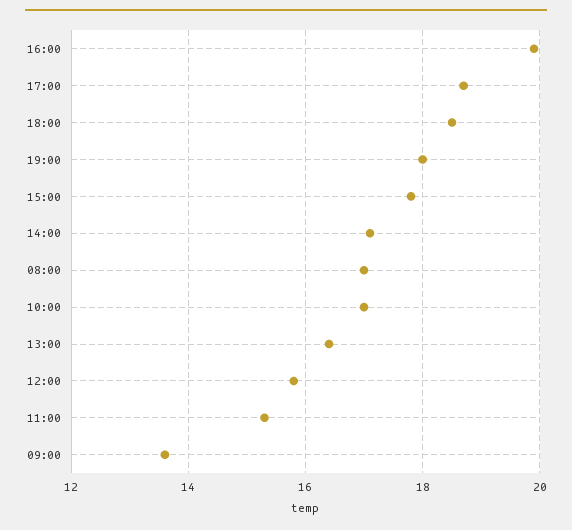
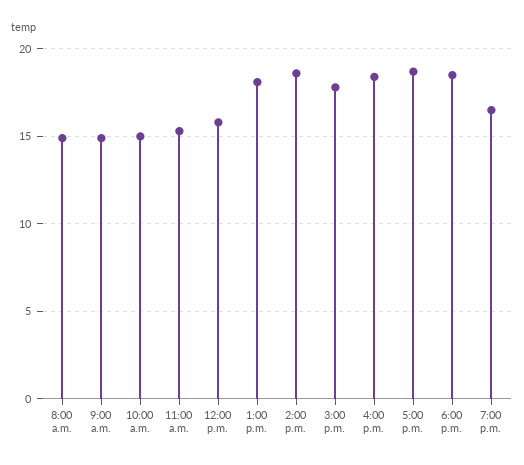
  {
-   "16:00": 20,
+   "16:00": 18.5,
    "17:00": 18.5,
    "18:00": 18.5,
-   "19:00": 18,
+   "19:00": 16.5,
    "15:00": 18,
-   "14:00": 17,
+   "14:00": 18.5,
-   "08:00": 17,
+   "08:00": 15,
-   "10:00": 17,
+   "10:00": 15,
-   "13:00": 16.5,
+   "13:00": 18,
    "12:00": 16,
    "11:00": 15.5,
-   "09:00": 13.5
+   "09:00": 15
  }

